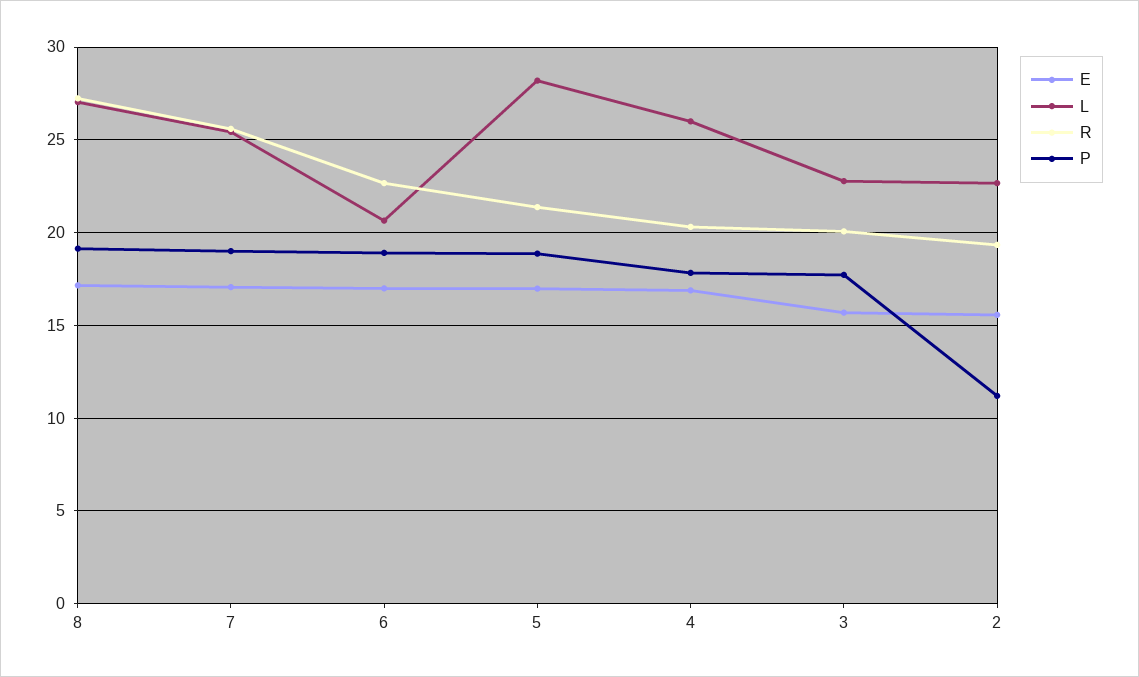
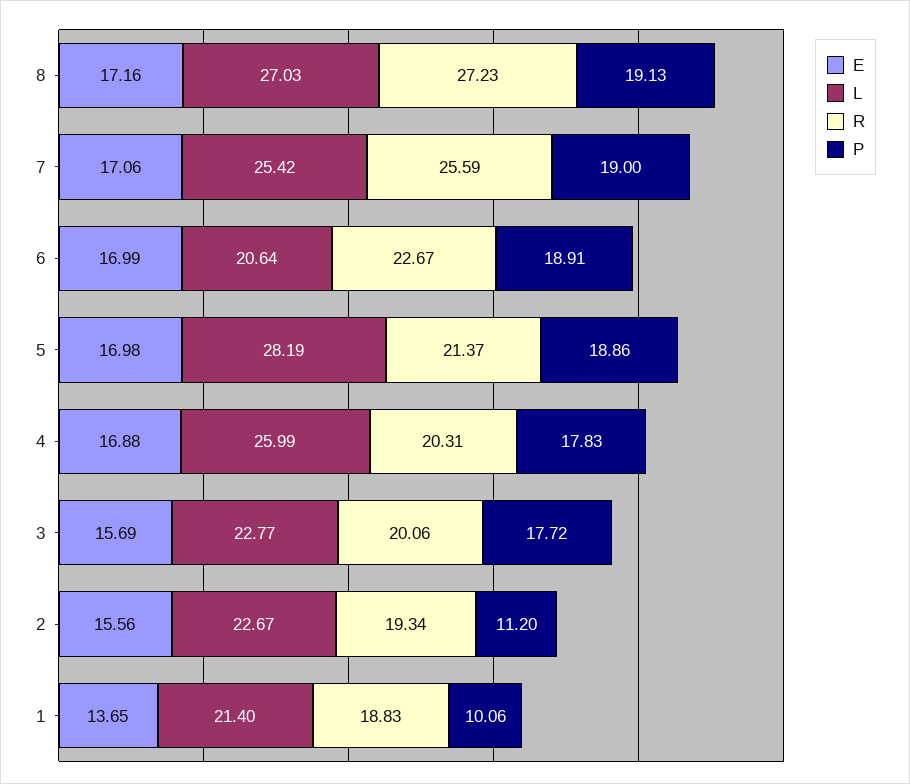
  {
    "E": {
      "8": 17.16,
      "7": 17.06,
      "6": 16.99,
      "5": 16.98,
      "4": 16.88,
      "3": 15.69,
-     "2": 15.56
+     "2": 15.56,
+     "1": 13.65
    },
    "L": {
      "8": 27.03,
      "7": 25.42,
      "6": 20.64,
      "5": 28.19,
      "4": 25.99,
      "3": 22.77,
-     "2": 22.67
+     "2": 22.67,
+     "1": 21.4
    },
    "R": {
      "8": 27.23,
      "7": 25.59,
      "6": 22.67,
      "5": 21.37,
      "4": 20.31,
      "3": 20.06,
-     "2": 19.34
+     "2": 19.34,
+     "1": 18.83
    },
    "P": {
      "8": 19.13,
      "7": 19,
      "6": 18.91,
      "5": 18.86,
      "4": 17.83,
      "3": 17.72,
-     "2": 11.2
+     "2": 11.2,
+     "1": 10.06
    }
  }

